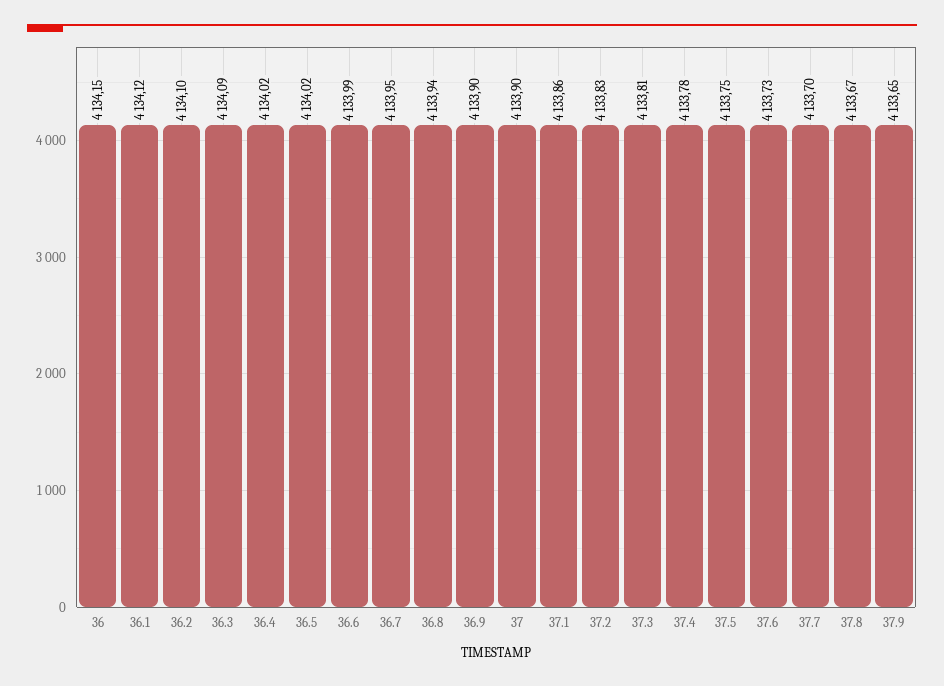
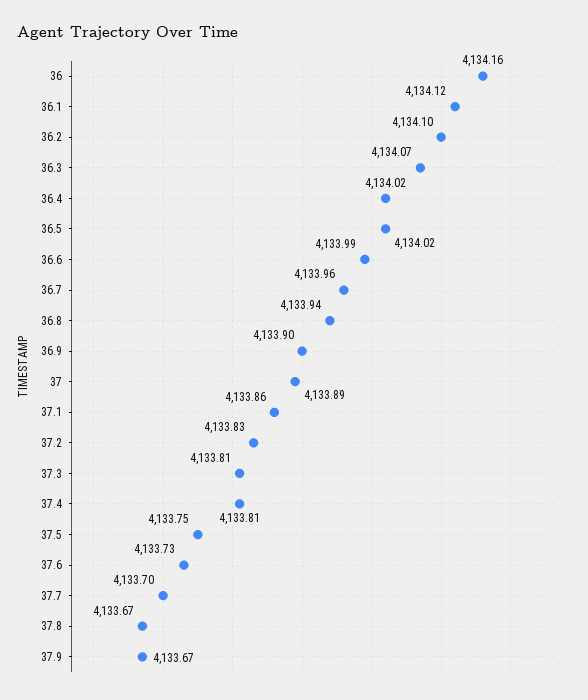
  {
-   "36": 4134.15,
+   "36": 4134.16,
    "36.1": 4134.12,
    "36.2": 4134.1,
-   "36.3": 4134.09,
+   "36.3": 4134.07,
    "36.4": 4134.02,
    "36.5": 4134.02,
    "36.6": 4133.99,
-   "36.7": 4133.95,
+   "36.7": 4133.96,
    "36.8": 4133.94,
    "36.9": 4133.9,
-   "37": 4133.9,
+   "37": 4133.89,
    "37.1": 4133.86,
    "37.2": 4133.83,
    "37.3": 4133.81,
-   "37.4": 4133.78,
+   "37.4": 4133.81,
    "37.5": 4133.75,
    "37.6": 4133.73,
    "37.7": 4133.7,
    "37.8": 4133.67,
-   "37.9": 4133.65
+   "37.9": 4133.67
  }

